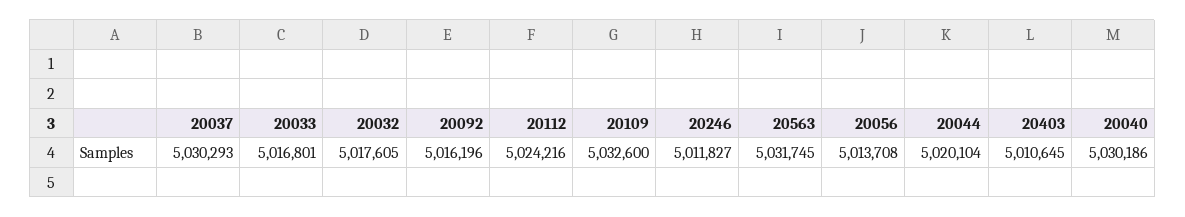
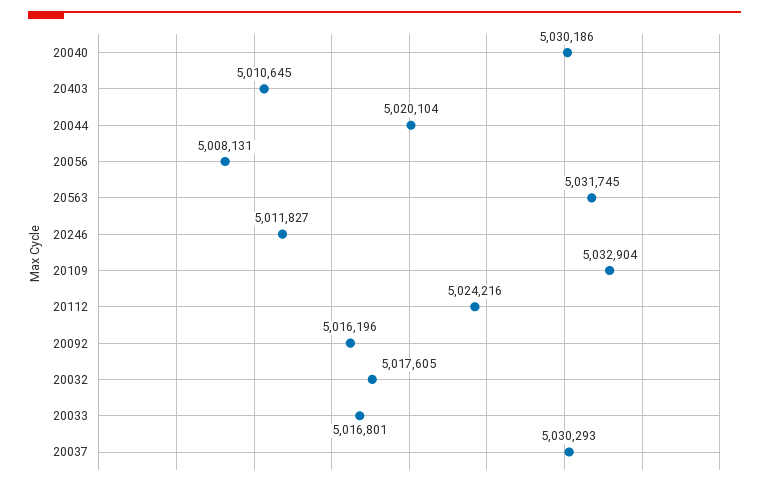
  {
    "20037": 5030293,
    "20033": 5016801,
    "20032": 5017605,
    "20092": 5016196,
    "20112": 5024216,
-   "20109": 5032600,
+   "20109": 5032904,
    "20246": 5011827,
    "20563": 5031745,
-   "20056": 5013708,
+   "20056": 5008131,
    "20044": 5020104,
    "20403": 5010645,
    "20040": 5030186
  }

